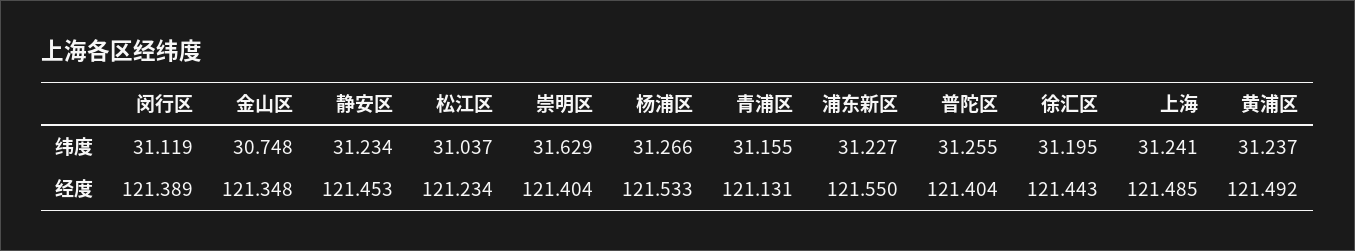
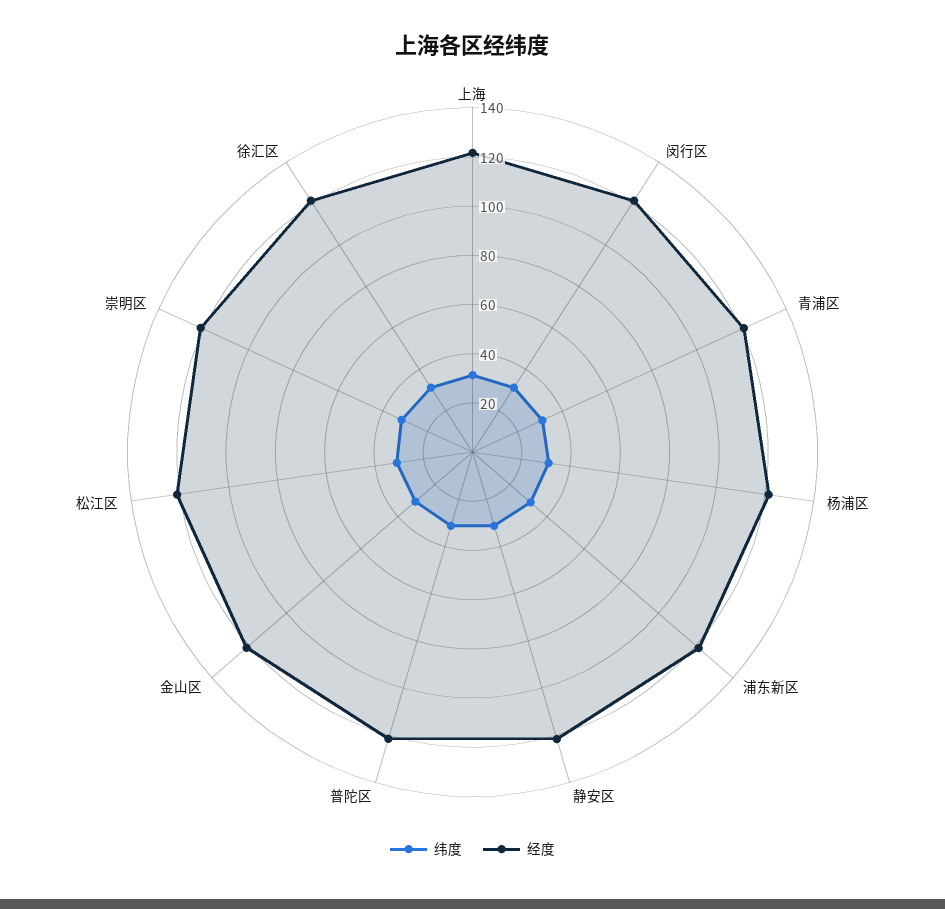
  {
    "纬度": {
      "闵行区": 31.119,
      "金山区": 30.748,
      "静安区": 31.234,
      "松江区": 31.037,
      "崇明区": 31.629,
      "杨浦区": 31.266,
      "青浦区": 31.155,
      "浦东新区": 31.227,
      "普陀区": 31.255,
      "徐汇区": 31.195,
-     "上海": 31.241,
+     "上海": 31.241
-     "黄浦区": 31.237
    },
    "经度": {
      "闵行区": 121.389,
      "金山区": 121.348,
      "静安区": 121.453,
      "松江区": 121.234,
      "崇明区": 121.404,
      "杨浦区": 121.533,
      "青浦区": 121.131,
      "浦东新区": 121.55,
      "普陀区": 121.404,
      "徐汇区": 121.443,
-     "上海": 121.485,
+     "上海": 121.485
-     "黄浦区": 121.492
    }
  }

